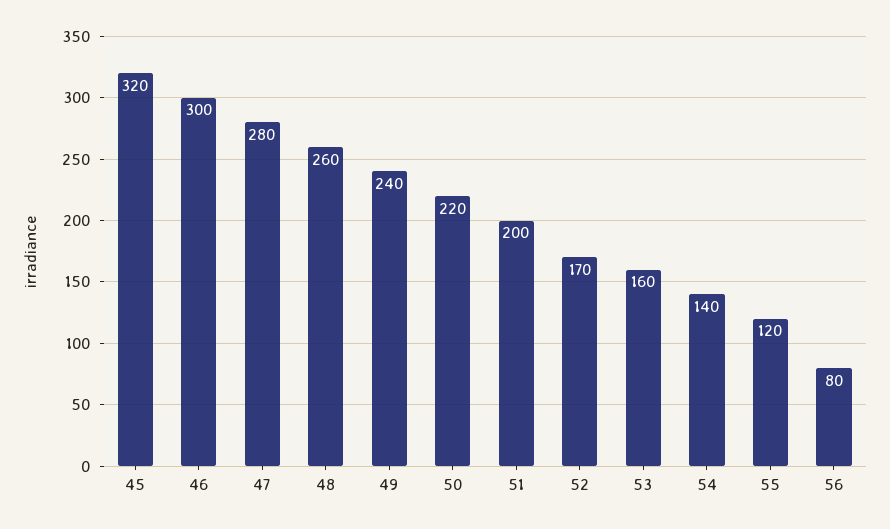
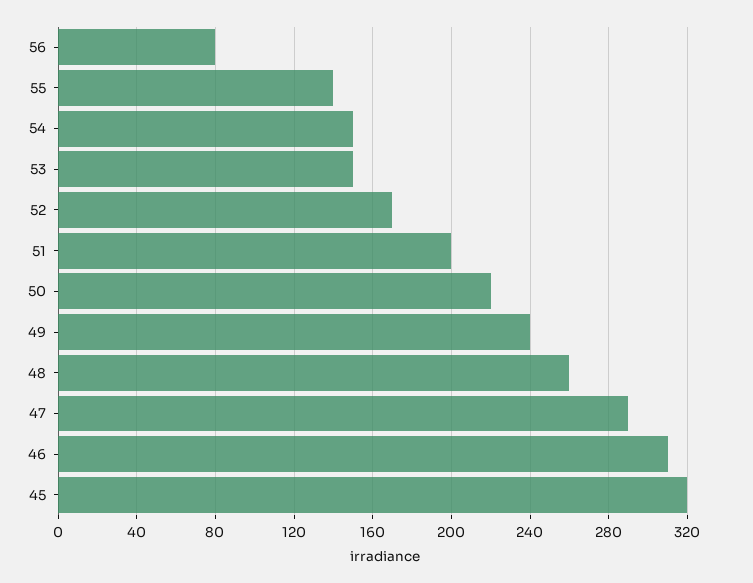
  {
    "45": 320,
-   "46": 300,
+   "46": 310,
-   "47": 280,
+   "47": 290,
    "48": 260,
    "49": 240,
    "50": 220,
    "51": 200,
    "52": 170,
-   "53": 160,
+   "53": 150,
-   "54": 140,
+   "54": 150,
-   "55": 120,
+   "55": 140,
    "56": 80
  }

